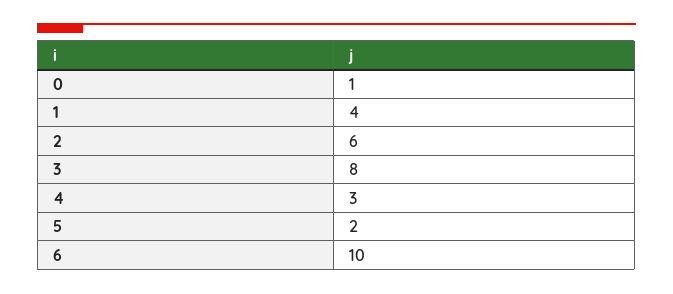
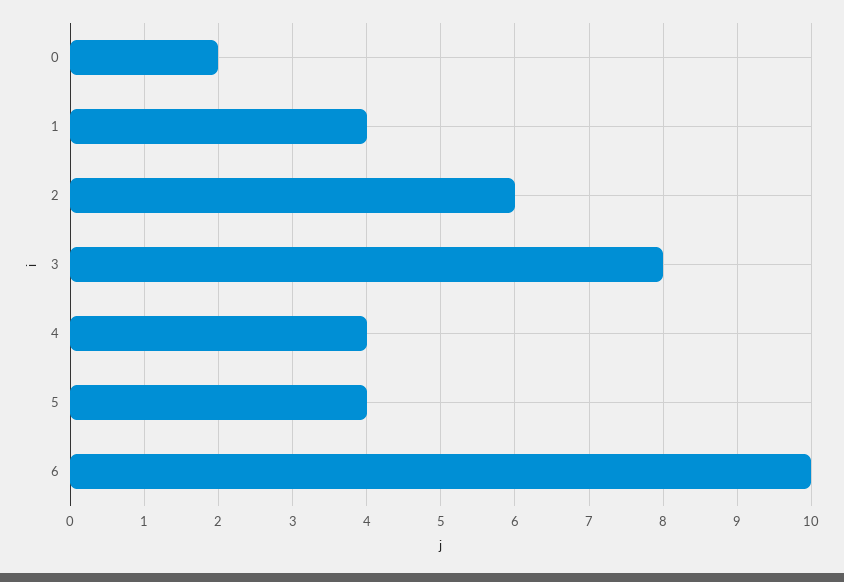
  {
-   "0": 1,
+   "0": 2,
    "1": 4,
    "2": 6,
    "3": 8,
-   "4": 3,
+   "4": 4,
-   "5": 2,
+   "5": 4,
    "6": 10
  }

